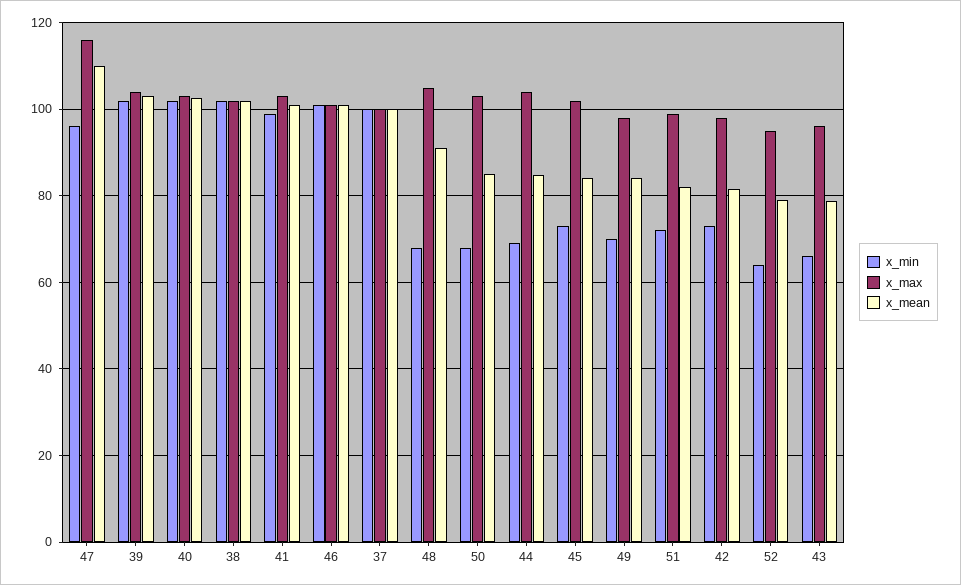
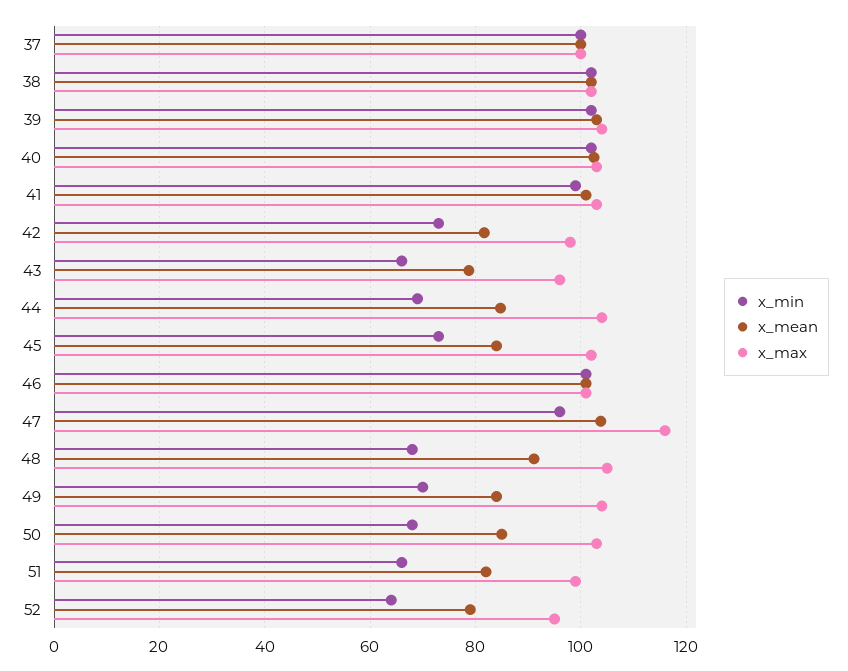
  {
    "x_min": {
      "47": 96,
      "39": 102,
      "40": 102,
      "38": 102,
      "41": 100,
      "46": 102,
      "37": 100,
      "48": 68,
      "50": 68,
      "44": 70,
      "45": 74,
      "49": 70,
-     "51": 72,
+     "51": 66,
      "42": 74,
      "52": 64,
      "43": 66
    },
    "x_max": {
      "47": 116,
      "39": 104,
      "40": 104,
      "38": 102,
      "41": 104,
      "46": 102,
      "37": 100,
      "48": 106,
      "50": 104,
      "44": 104,
      "45": 102,
-     "49": 98,
+     "49": 104,
      "51": 100,
      "42": 98,
      "52": 96,
      "43": 96
    },
    "x_mean": {
-     "47": 110,
+     "47": 104,
      "39": 104,
      "40": 102,
      "38": 102,
      "41": 102,
      "46": 102,
      "37": 100,
      "48": 92,
      "50": 86,
      "44": 84,
      "45": 84,
      "49": 84,
      "51": 82,
      "42": 82,
      "52": 80,
      "43": 78
    }
  }

